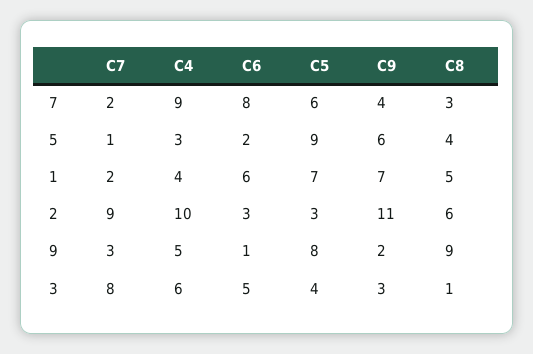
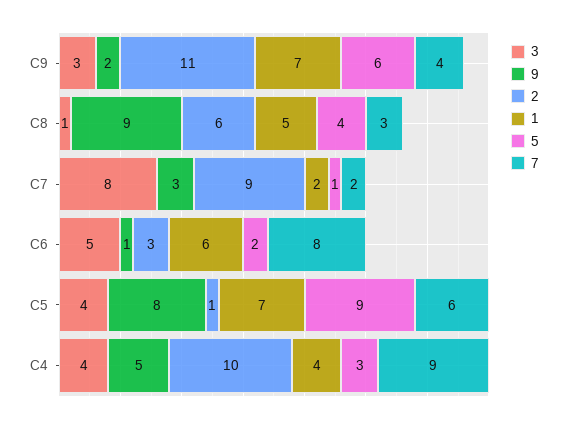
  {
    "7": {
      "C7": 2,
      "C4": 9,
      "C6": 8,
      "C5": 6,
      "C9": 4,
      "C8": 3
    },
    "5": {
      "C7": 1,
      "C4": 3,
      "C6": 2,
      "C5": 9,
      "C9": 6,
      "C8": 4
    },
    "1": {
      "C7": 2,
      "C4": 4,
      "C6": 6,
      "C5": 7,
      "C9": 7,
      "C8": 5
    },
    "2": {
      "C7": 9,
      "C4": 10,
      "C6": 3,
-     "C5": 3,
+     "C5": 1,
      "C9": 11,
      "C8": 6
    },
    "9": {
      "C7": 3,
      "C4": 5,
      "C6": 1,
      "C5": 8,
      "C9": 2,
      "C8": 9
    },
    "3": {
      "C7": 8,
-     "C4": 6,
+     "C4": 4,
      "C6": 5,
      "C5": 4,
      "C9": 3,
      "C8": 1
    }
  }

